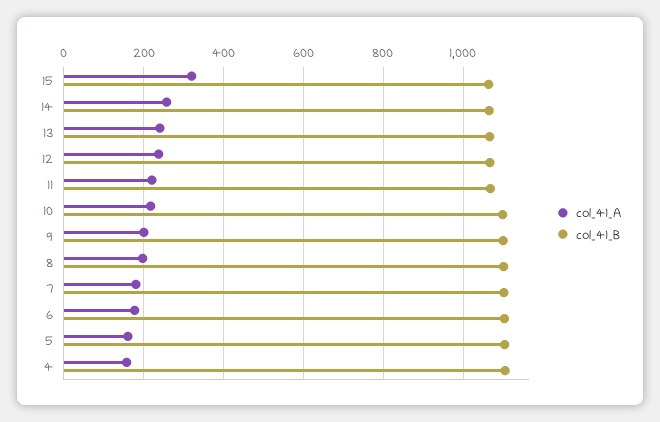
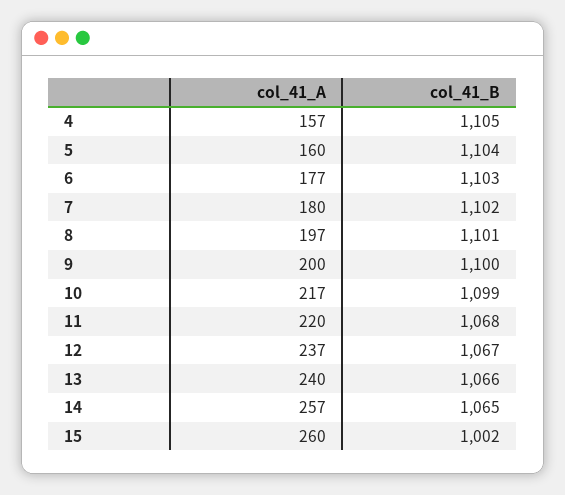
  {
    "col_41_A": {
-     "15": 320,
+     "15": 260,
      "14": 257,
      "13": 240,
      "12": 237,
      "11": 220,
      "10": 217,
      "9": 200,
      "8": 197,
      "7": 180,
      "6": 177,
      "5": 160,
      "4": 157
    },
    "col_41_B": {
-     "15": 1060,
+     "15": 1002,
      "14": 1065,
      "13": 1066,
      "12": 1067,
      "11": 1068,
      "10": 1099,
      "9": 1100,
      "8": 1101,
      "7": 1102,
      "6": 1103,
      "5": 1104,
      "4": 1105
    }
  }

